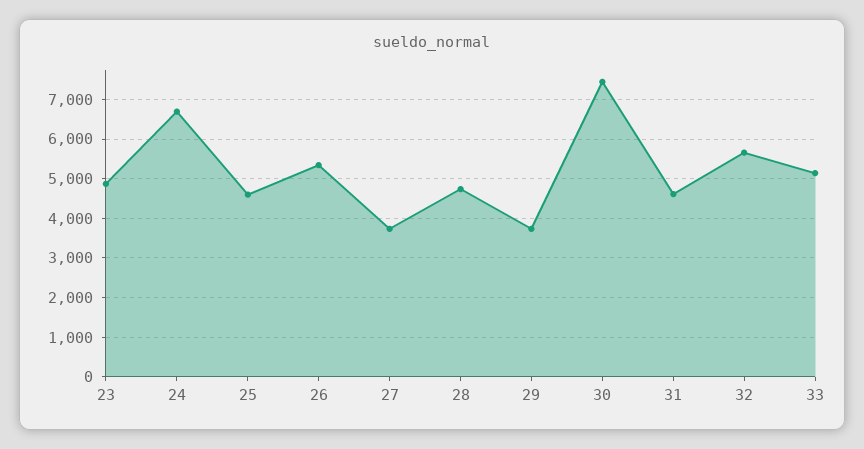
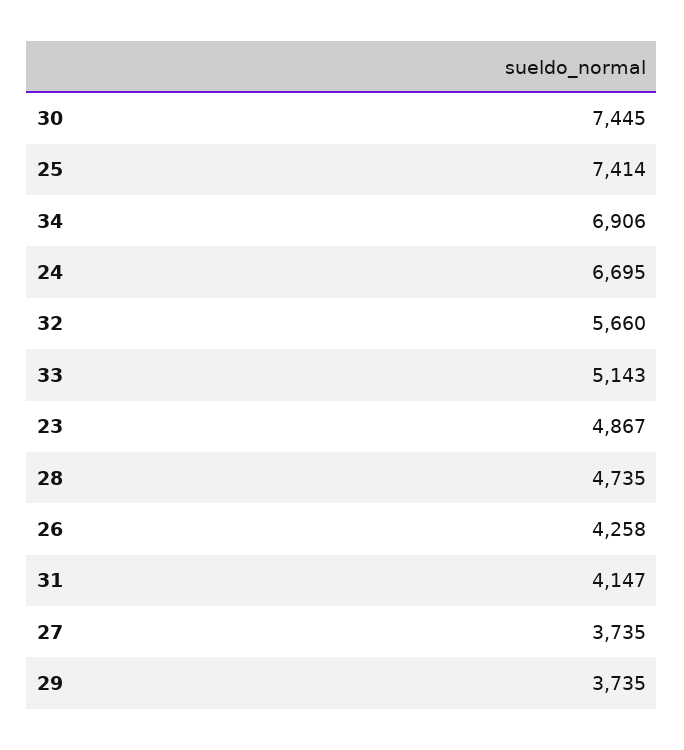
  {
    "23": 4867,
    "24": 6695,
-   "25": 4600,
+   "25": 7414,
-   "26": 5400,
+   "26": 4258,
    "27": 3735,
    "28": 4735,
    "29": 3735,
    "30": 7445,
-   "31": 4600,
+   "31": 4147,
    "32": 5660,
-   "33": 5143
+   "33": 5143,
+   "34": 6906
  }

